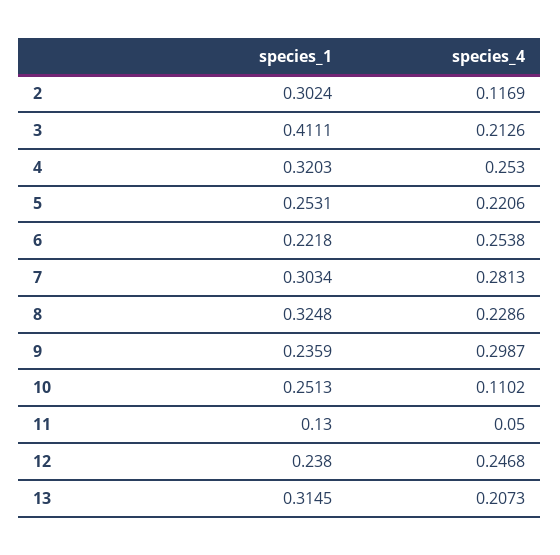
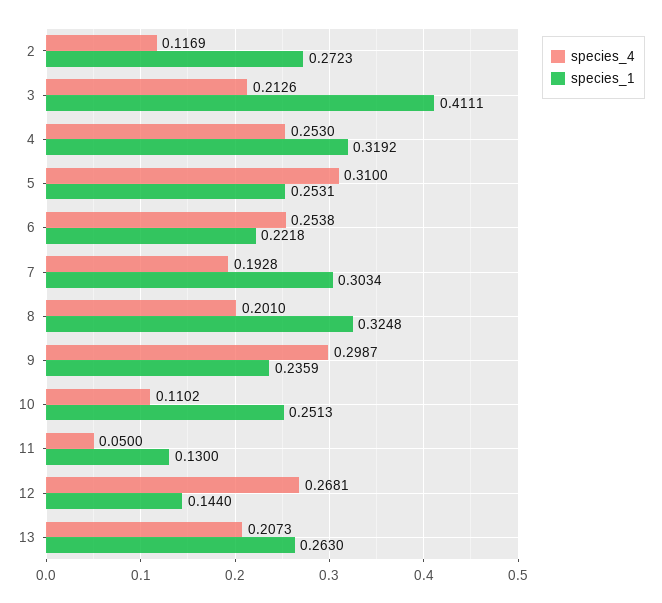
  {
    "species_1": {
-     "2": 0.3024,
+     "2": 0.2723,
      "3": 0.4111,
-     "4": 0.3203,
+     "4": 0.3192,
      "5": 0.2531,
      "6": 0.2218,
      "7": 0.3034,
      "8": 0.3248,
      "9": 0.2359,
      "10": 0.2513,
      "11": 0.13,
-     "12": 0.238,
+     "12": 0.144,
-     "13": 0.3145
+     "13": 0.263
    },
    "species_4": {
      "2": 0.1169,
      "3": 0.2126,
      "4": 0.253,
-     "5": 0.2206,
+     "5": 0.31,
      "6": 0.2538,
-     "7": 0.2813,
+     "7": 0.1928,
-     "8": 0.2286,
+     "8": 0.201,
      "9": 0.2987,
      "10": 0.1102,
      "11": 0.05,
-     "12": 0.2468,
+     "12": 0.2681,
      "13": 0.2073
    }
  }

